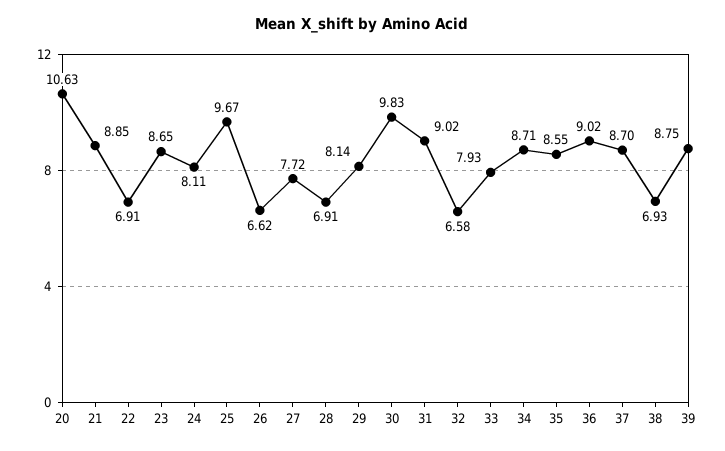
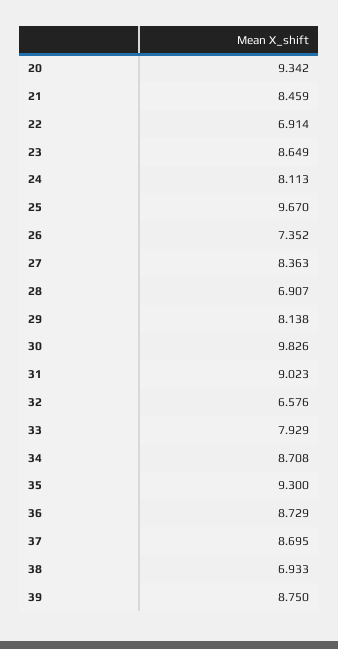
  {
-   "20": 10.63,
+   "20": 9.342,
-   "21": 8.85,
+   "21": 8.459,
    "22": 6.914,
    "23": 8.649,
    "24": 8.113,
    "25": 9.67,
-   "26": 6.62,
+   "26": 7.352,
-   "27": 7.72,
+   "27": 8.363,
    "28": 6.907,
    "29": 8.138,
    "30": 9.826,
    "31": 9.023,
    "32": 6.576,
    "33": 7.929,
    "34": 8.708,
-   "35": 8.55,
+   "35": 9.3,
-   "36": 9.02,
+   "36": 8.729,
    "37": 8.695,
    "38": 6.933,
    "39": 8.75
  }

